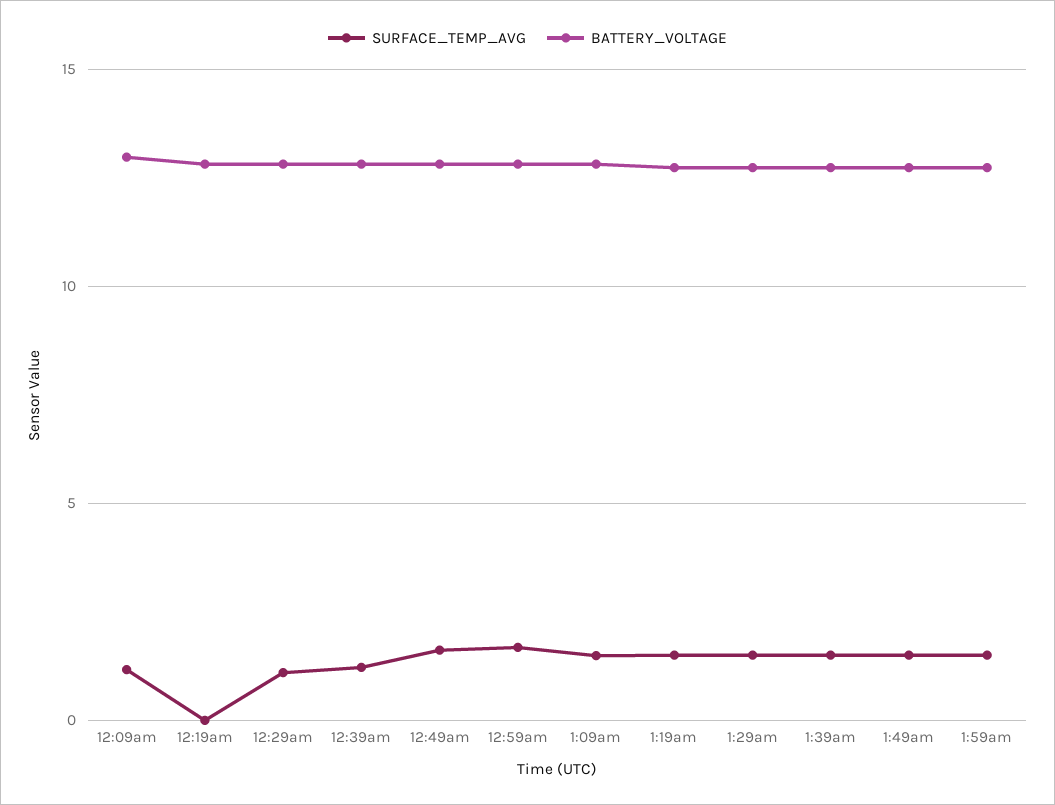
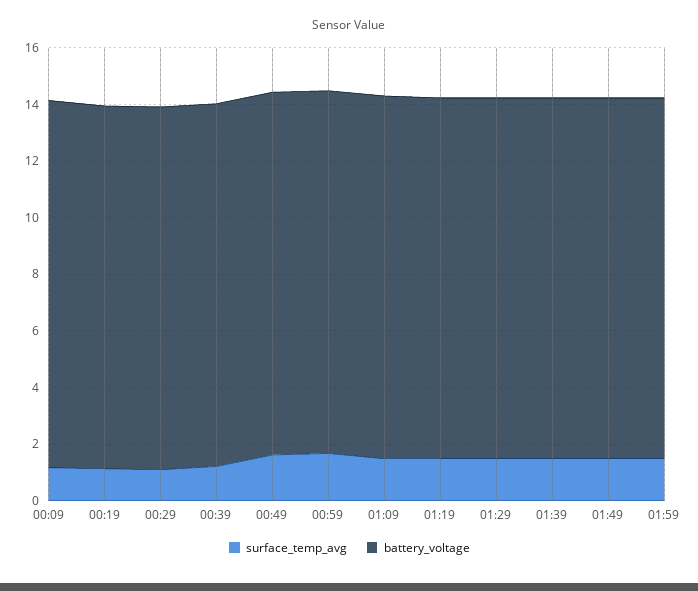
  {
    "SURFACE_TEMP_AVG": {
      "12:09am": 1,
-     "12:19am": 0,
+     "12:19am": 1,
      "12:29am": 1,
      "12:39am": 1,
      "12:49am": 1.5,
      "12:59am": 1.5,
      "1:09am": 1.5,
      "1:19am": 1.5,
      "1:29am": 1.5,
      "1:39am": 1.5,
      "1:49am": 1.5,
      "1:59am": 1.5
    },
    "BATTERY_VOLTAGE": {
      "12:09am": 13,
      "12:19am": 13,
      "12:29am": 13,
      "12:39am": 13,
      "12:49am": 13,
      "12:59am": 13,
      "1:09am": 13,
      "1:19am": 12.5,
      "1:29am": 12.5,
      "1:39am": 12.5,
      "1:49am": 12.5,
      "1:59am": 12.5
    }
  }

